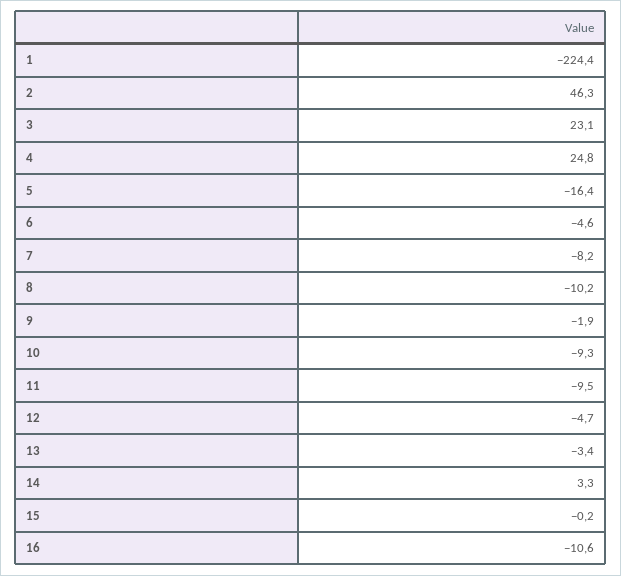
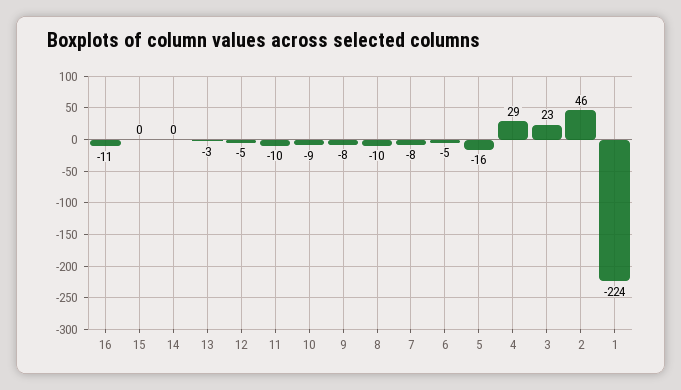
  {
    "1": -224.4,
    "2": 46.3,
    "3": 23.1,
-   "4": 24.8,
+   "4": 29,
    "5": -16.4,
    "6": -4.6,
    "7": -8.2,
    "8": -10.2,
-   "9": -1.9,
+   "9": -8,
    "10": -9.3,
    "11": -9.5,
    "12": -4.7,
    "13": -3.4,
-   "14": 3.3,
+   "14": 0,
    "15": -0.2,
    "16": -10.6
  }

